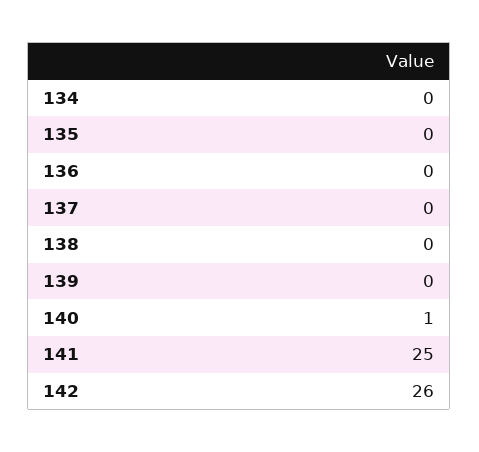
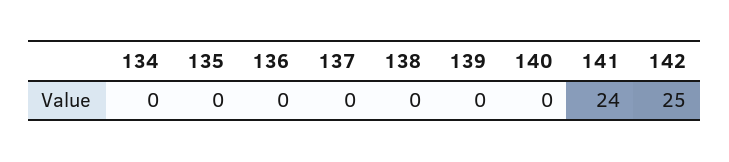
  {
    "134": 0,
    "135": 0,
    "136": 0,
    "137": 0,
    "138": 0,
    "139": 0,
-   "140": 1,
+   "140": 0,
-   "141": 25,
+   "141": 24,
-   "142": 26
+   "142": 25
  }

